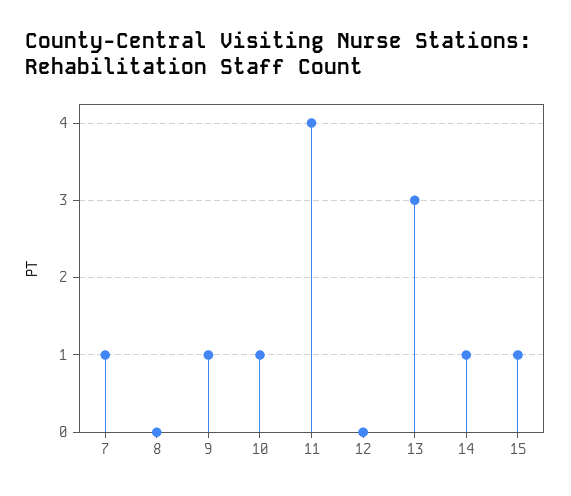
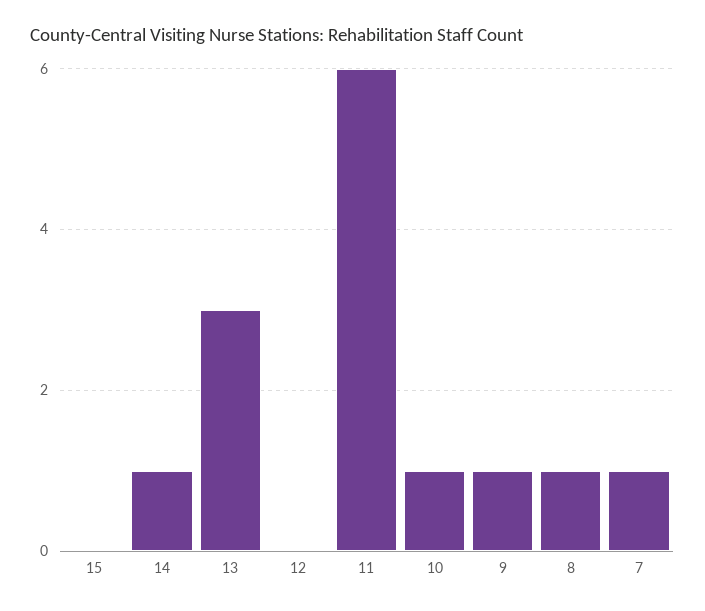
  {
    "7": 1,
-   "8": 0,
+   "8": 1,
    "9": 1,
    "10": 1,
-   "11": 4,
+   "11": 6,
    "12": 0,
    "13": 3,
    "14": 1,
-   "15": 1
+   "15": 0
  }

